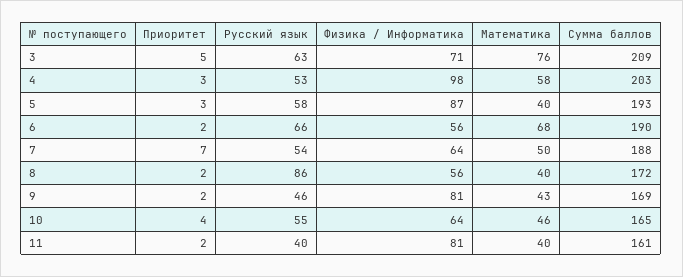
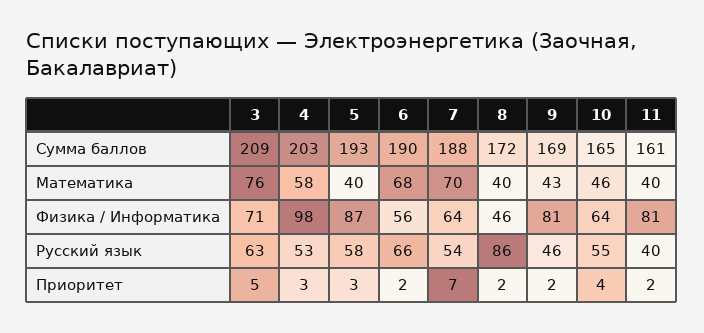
  {
    "Приоритет": {
      "3": 5,
      "4": 3,
      "5": 3,
      "6": 2,
      "7": 7,
      "8": 2,
      "9": 2,
      "10": 4,
      "11": 2
    },
    "Русский язык": {
      "3": 63,
      "4": 53,
      "5": 58,
      "6": 66,
      "7": 54,
      "8": 86,
      "9": 46,
      "10": 55,
      "11": 40
    },
    "Физика / Информатика": {
      "3": 71,
      "4": 98,
      "5": 87,
      "6": 56,
      "7": 64,
-     "8": 56,
+     "8": 46,
      "9": 81,
      "10": 64,
      "11": 81
    },
    "Математика": {
      "3": 76,
      "4": 58,
      "5": 40,
      "6": 68,
-     "7": 50,
+     "7": 70,
      "8": 40,
      "9": 43,
      "10": 46,
      "11": 40
    },
    "Сумма баллов": {
      "3": 209,
      "4": 203,
      "5": 193,
      "6": 190,
      "7": 188,
      "8": 172,
      "9": 169,
      "10": 165,
      "11": 161
    }
  }

